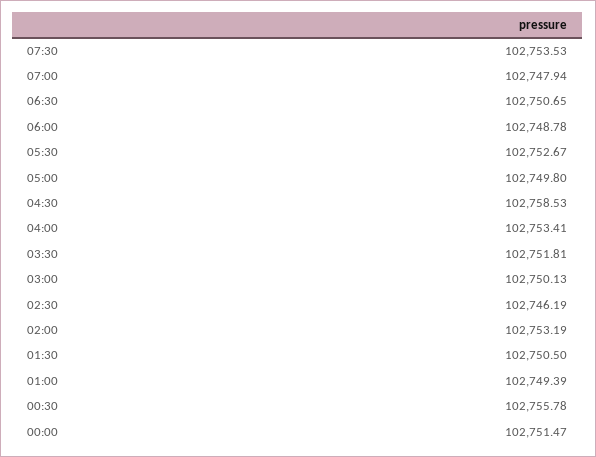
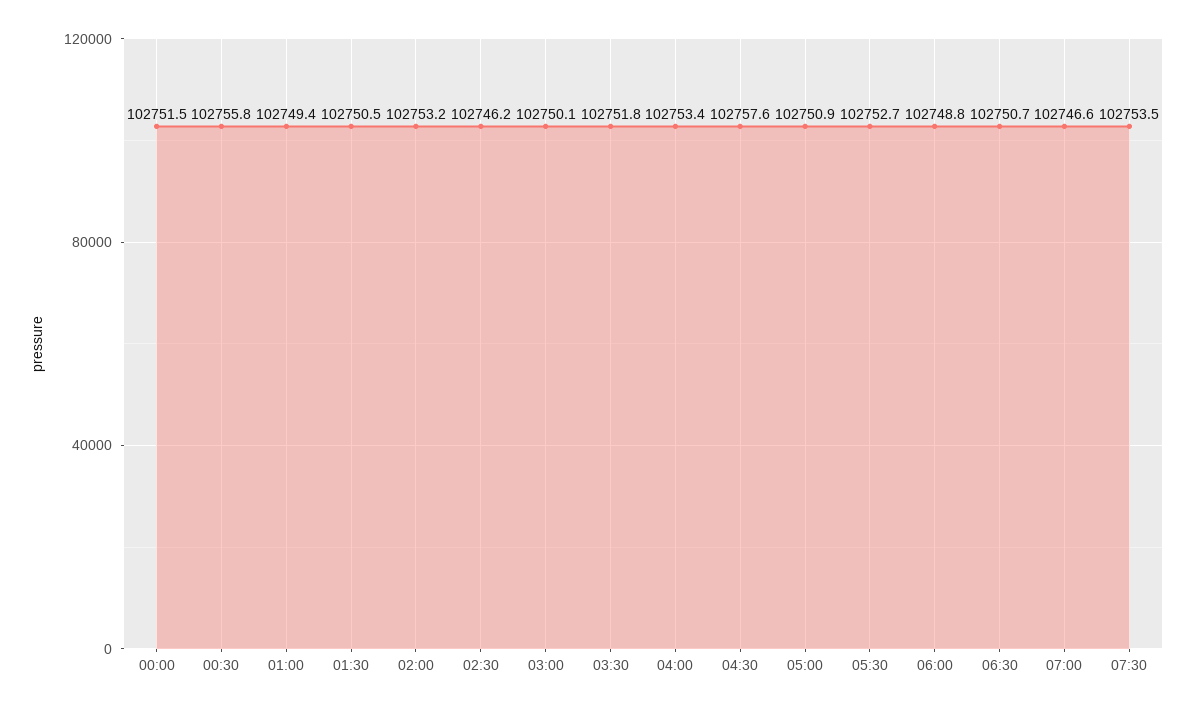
  {
    "07:30": 102753.53,
-   "07:00": 102747.94,
+   "07:00": 102746.6,
    "06:30": 102750.65,
    "06:00": 102748.78,
    "05:30": 102752.67,
-   "05:00": 102749.8,
+   "05:00": 102750.9,
-   "04:30": 102758.53,
+   "04:30": 102757.6,
    "04:00": 102753.41,
    "03:30": 102751.81,
    "03:00": 102750.13,
    "02:30": 102746.19,
    "02:00": 102753.19,
    "01:30": 102750.5,
    "01:00": 102749.39,
    "00:30": 102755.78,
    "00:00": 102751.47
  }

